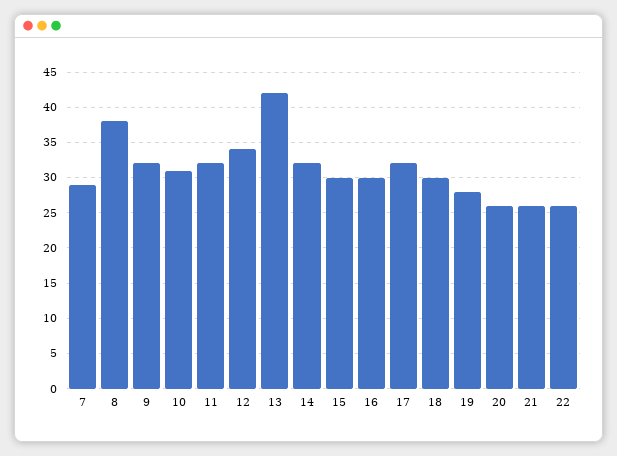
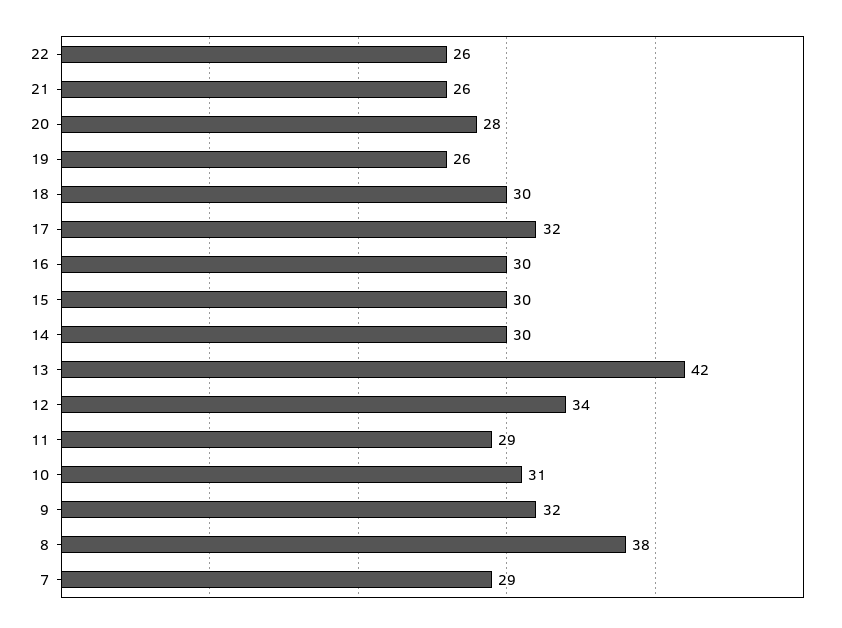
  {
    "7": 29,
    "8": 38,
    "9": 32,
    "10": 31,
-   "11": 32,
+   "11": 29,
    "12": 34,
    "13": 42,
-   "14": 32,
+   "14": 30,
    "15": 30,
    "16": 30,
    "17": 32,
    "18": 30,
-   "19": 28,
+   "19": 26,
-   "20": 26,
+   "20": 28,
    "21": 26,
    "22": 26
  }

